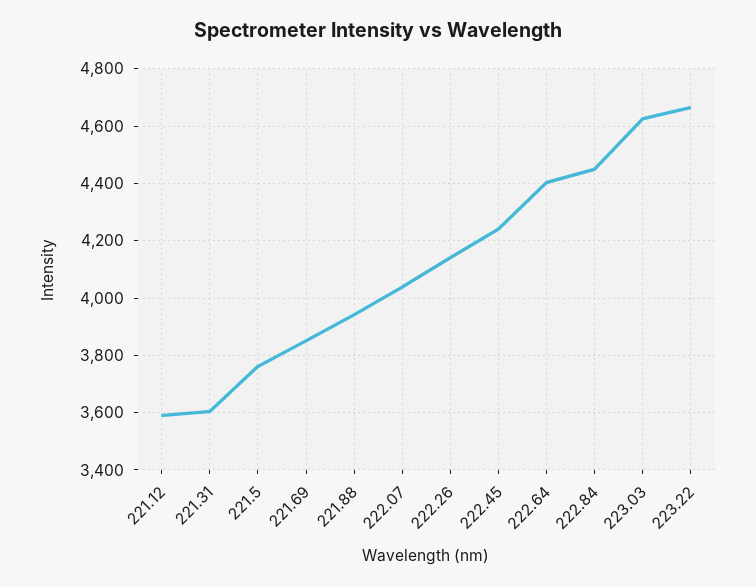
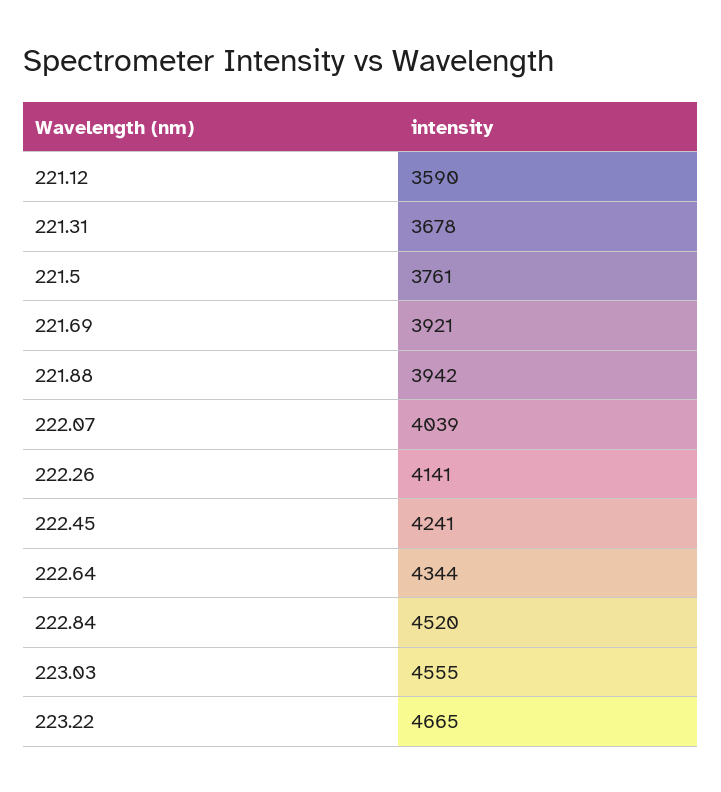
  {
    "221.12": 3590,
-   "221.31": 3600,
+   "221.31": 3678,
    "221.5": 3761,
-   "221.69": 3850,
+   "221.69": 3921,
    "221.88": 3942,
    "222.07": 4039,
    "222.26": 4141,
    "222.45": 4241,
-   "222.64": 4400,
+   "222.64": 4344,
-   "222.84": 4450,
+   "222.84": 4520,
-   "223.03": 4625,
+   "223.03": 4555,
    "223.22": 4665
  }

